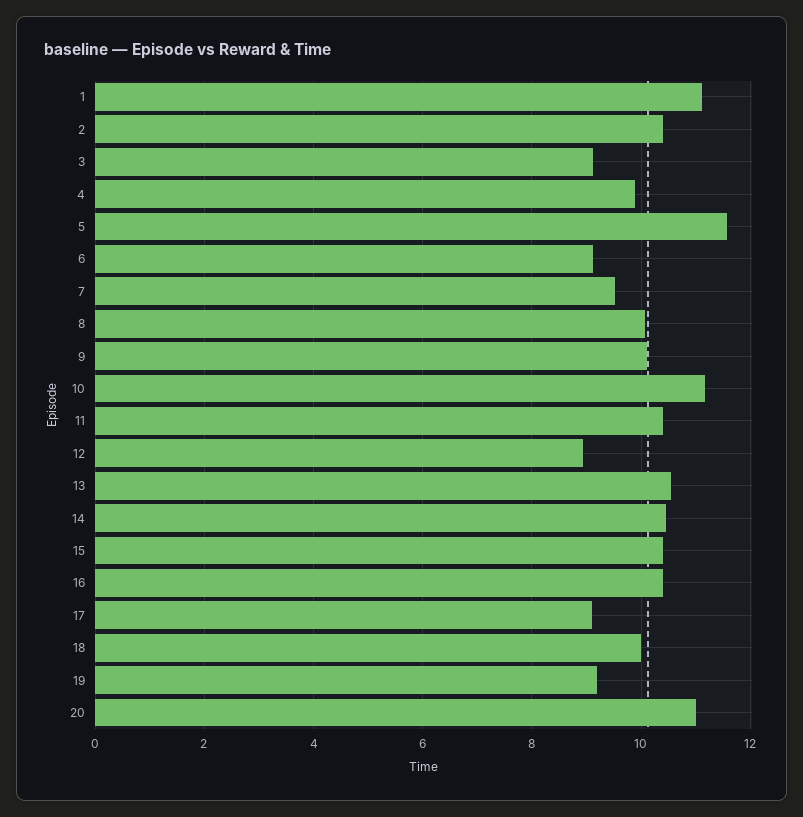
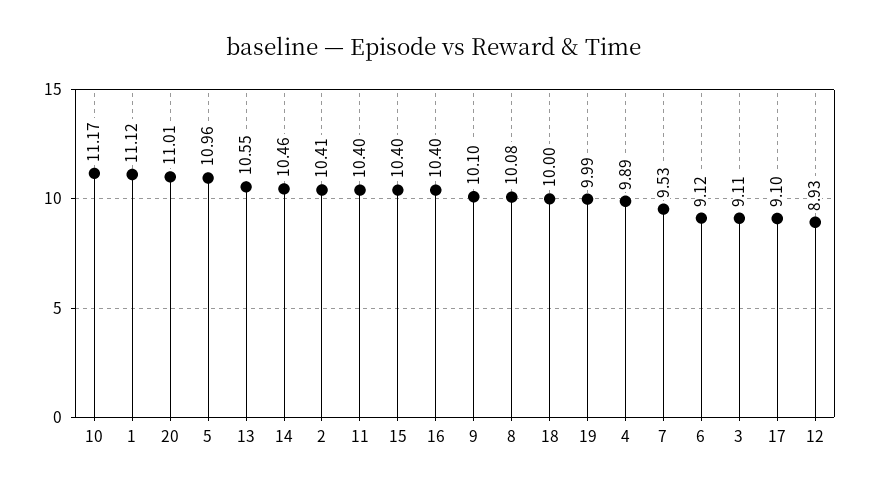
  {
    "1": 11.12,
    "2": 10.41,
    "3": 9.11,
    "4": 9.89,
-   "5": 11.6,
+   "5": 10.96,
    "6": 9.12,
    "7": 9.53,
    "8": 10.08,
    "9": 10.1,
    "10": 11.17,
    "11": 10.4,
    "12": 8.93,
    "13": 10.55,
    "14": 10.46,
    "15": 10.4,
    "16": 10.4,
    "17": 9.1,
    "18": 10,
-   "19": 9.2,
+   "19": 9.99,
    "20": 11.01
  }

